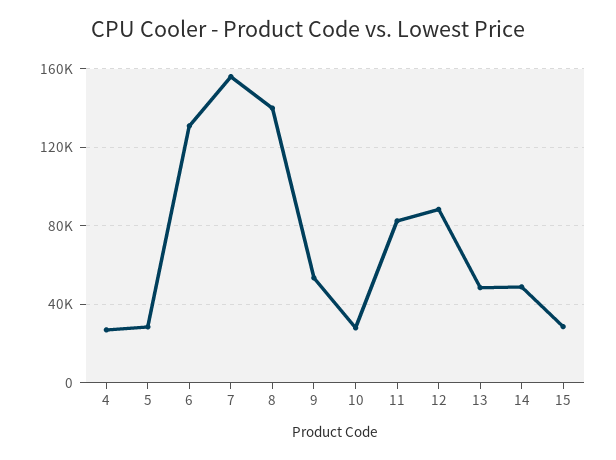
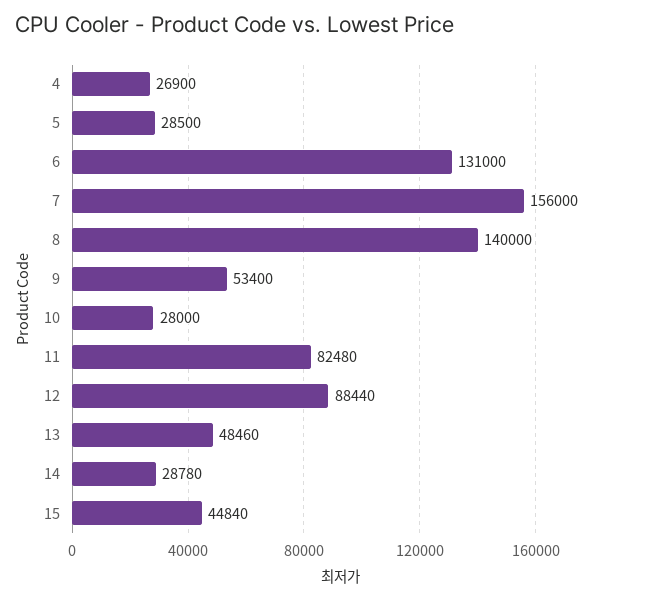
  {
    "4": 26900,
    "5": 28500,
    "6": 131000,
    "7": 156000,
    "8": 140000,
    "9": 53400,
    "10": 28000,
    "11": 82480,
    "12": 88440,
    "13": 48460,
-   "14": 50000,
+   "14": 28780,
-   "15": 30000
+   "15": 44840
  }

